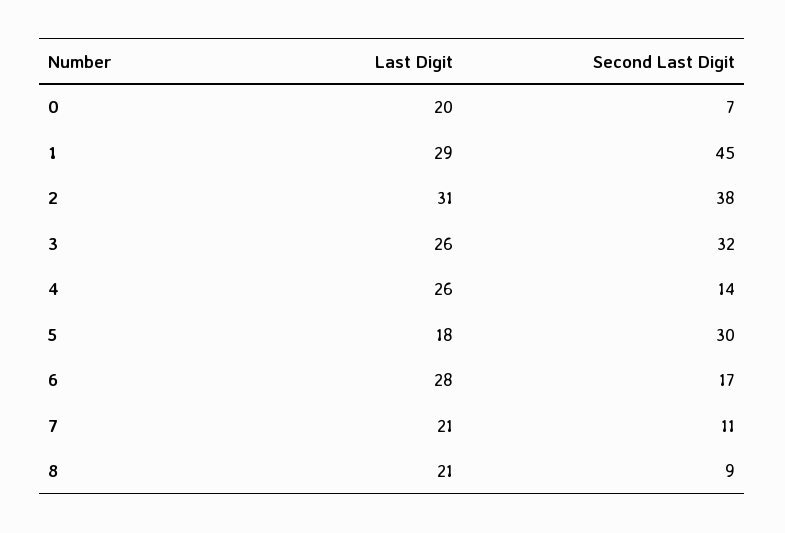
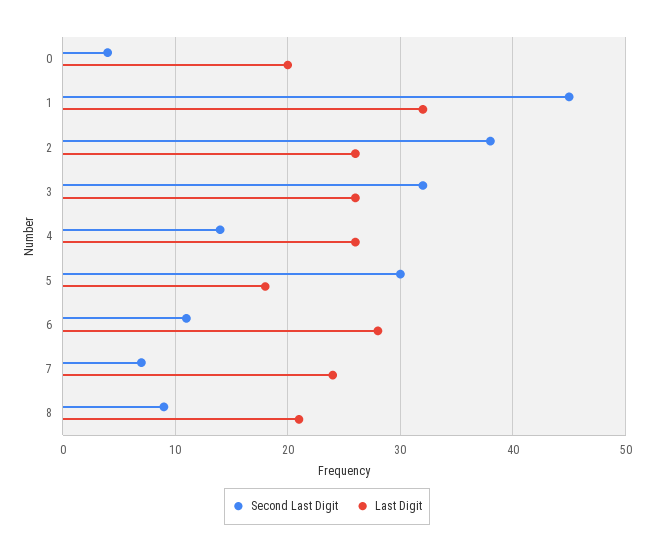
  {
    "Last Digit": {
      "0": 20,
-     "1": 29,
+     "1": 32,
-     "2": 31,
+     "2": 26,
      "3": 26,
      "4": 26,
      "5": 18,
      "6": 28,
-     "7": 21,
+     "7": 24,
      "8": 21
    },
    "Second Last Digit": {
-     "0": 7,
+     "0": 4,
      "1": 45,
      "2": 38,
      "3": 32,
      "4": 14,
      "5": 30,
-     "6": 17,
+     "6": 11,
-     "7": 11,
+     "7": 7,
      "8": 9
    }
  }

